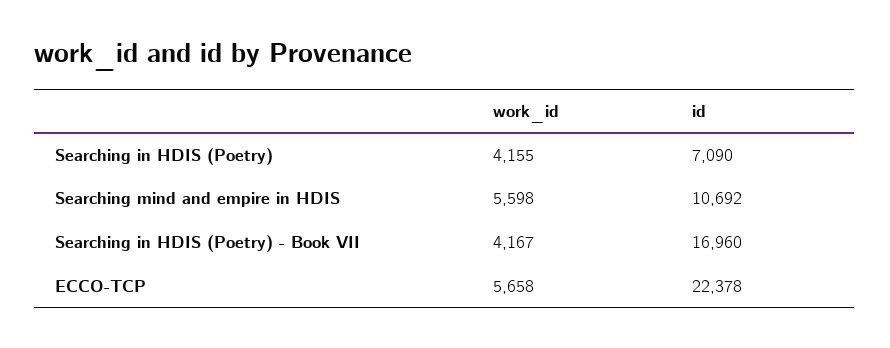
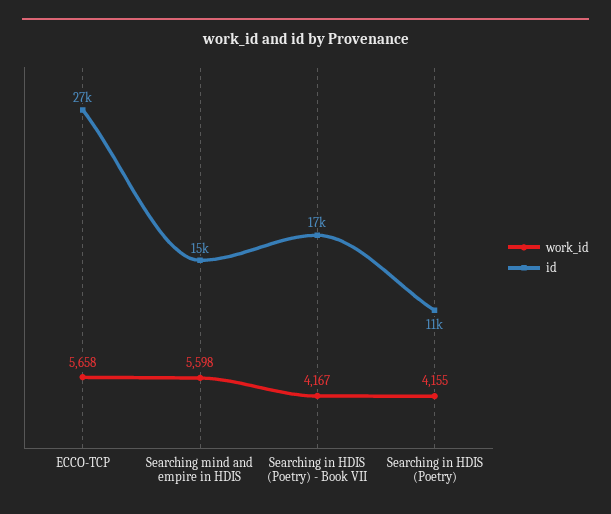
  {
    "work_id": {
      "Searching in HDIS (Poetry)": 4155,
      "Searching mind and empire in HDIS": 5598,
      "Searching in HDIS (Poetry) - Book VII": 4167,
      "ECCO-TCP": 5658
    },
    "id": {
-     "Searching in HDIS (Poetry)": 7090,
+     "Searching in HDIS (Poetry)": 11000,
-     "Searching mind and empire in HDIS": 10692,
+     "Searching mind and empire in HDIS": 15000,
      "Searching in HDIS (Poetry) - Book VII": 16960,
-     "ECCO-TCP": 22378
+     "ECCO-TCP": 27000
    }
  }

